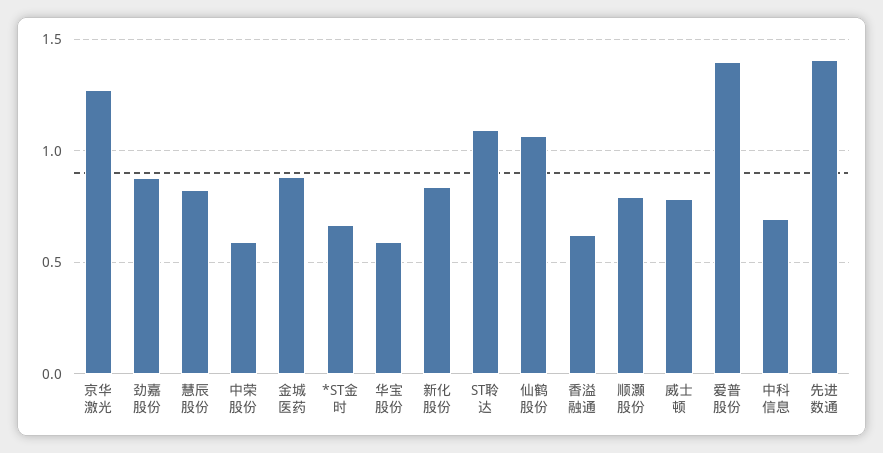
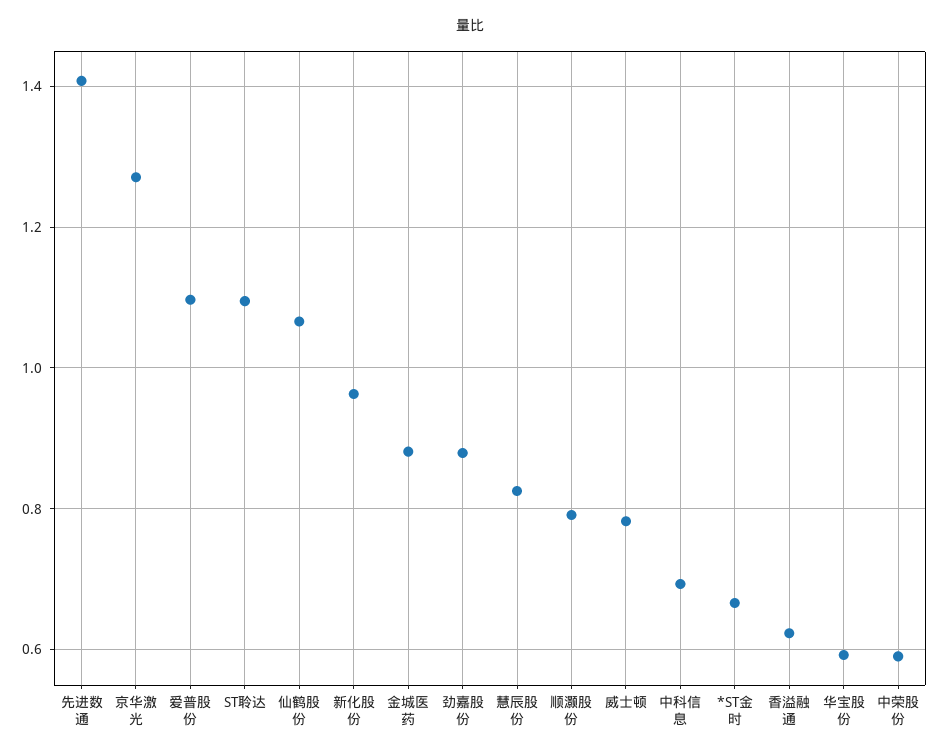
  {
    "京华激光": 1.28,
    "劲嘉股份": 0.88,
    "慧辰股份": 0.82,
    "中荣股份": 0.6,
    "金城医药": 0.88,
    "*ST金时": 0.66,
    "华宝股份": 0.6,
-   "新化股份": 0.85,
+   "新化股份": 0.96,
    "ST聆达": 1.1,
    "仙鹤股份": 1.06,
    "香溢融通": 0.62,
    "顺灏股份": 0.8,
    "威士顿": 0.78,
-   "爱普股份": 1.4,
+   "爱普股份": 1.1,
    "中科信息": 0.7,
    "先进数通": 1.4
  }

